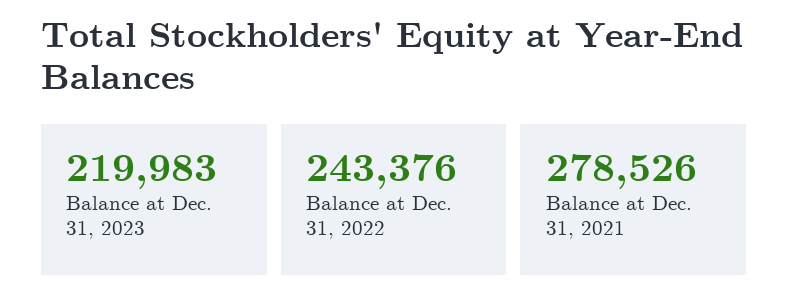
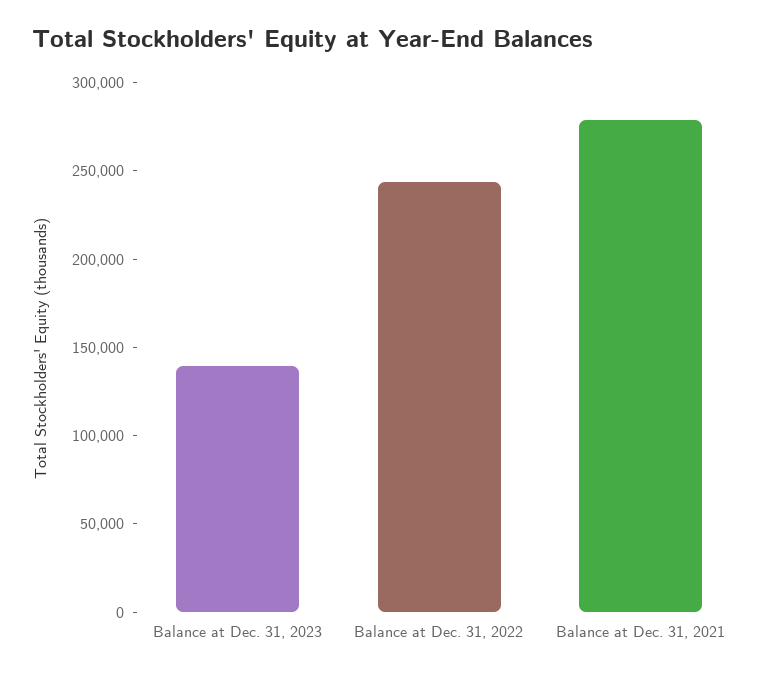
  {
-   "Balance at Dec. 31, 2023": 219983,
+   "Balance at Dec. 31, 2023": 140000,
    "Balance at Dec. 31, 2022": 243376,
    "Balance at Dec. 31, 2021": 278526
  }

